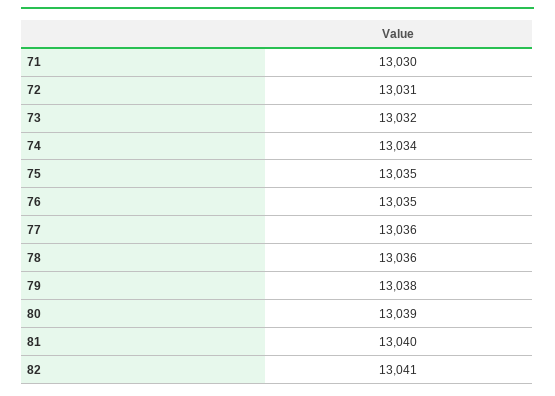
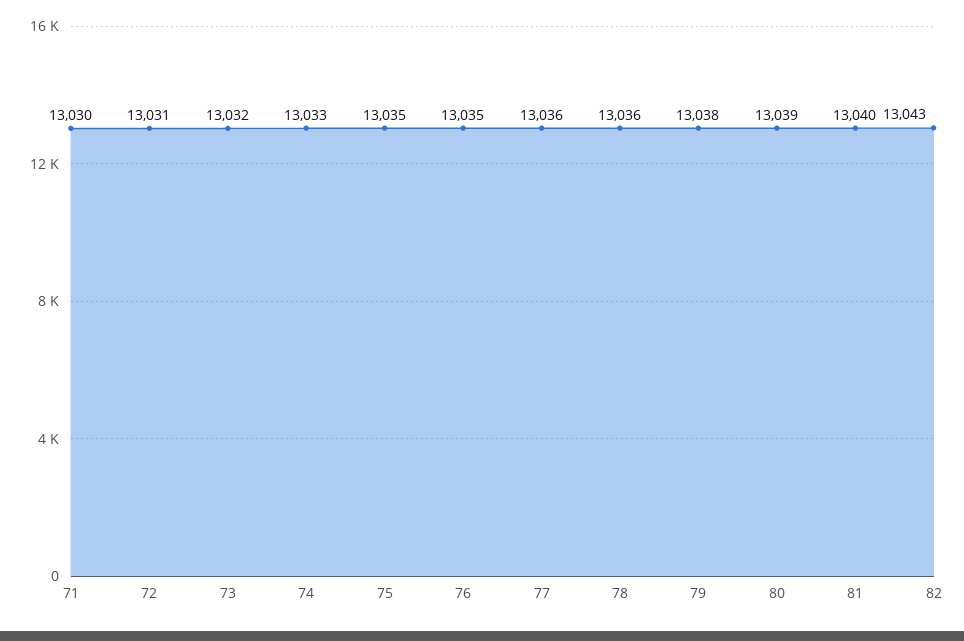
  {
    "71": 13030,
    "72": 13031,
    "73": 13032,
-   "74": 13034,
+   "74": 13033,
    "75": 13035,
    "76": 13035,
    "77": 13036,
    "78": 13036,
    "79": 13038,
    "80": 13039,
    "81": 13040,
-   "82": 13041
+   "82": 13043
  }

